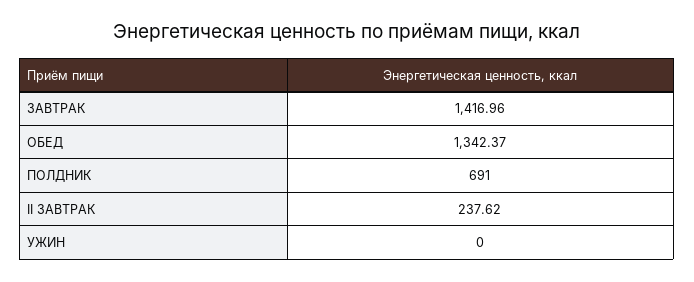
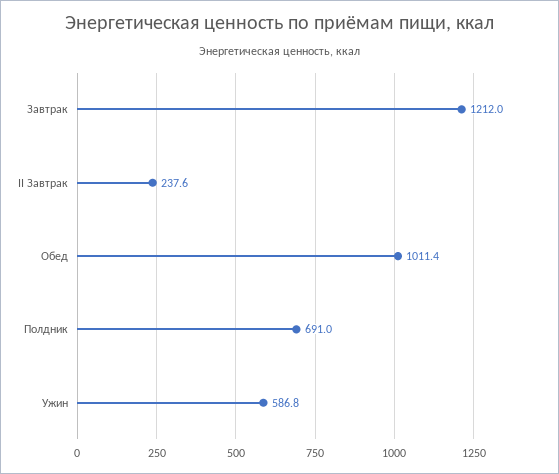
  {
-   "ЗАВТРАК": 1416.96,
+   "ЗАВТРАК": 1212,
-   "ОБЕД": 1342.37,
+   "ОБЕД": 1011.4,
    "ПОЛДНИК": 691,
    "II ЗАВТРАК": 237.62,
-   "УЖИН": 0
+   "УЖИН": 586.8
  }

